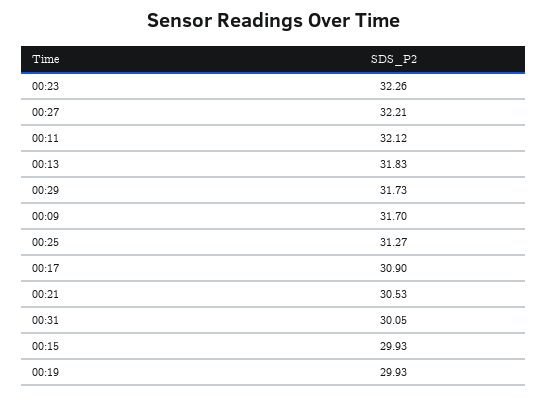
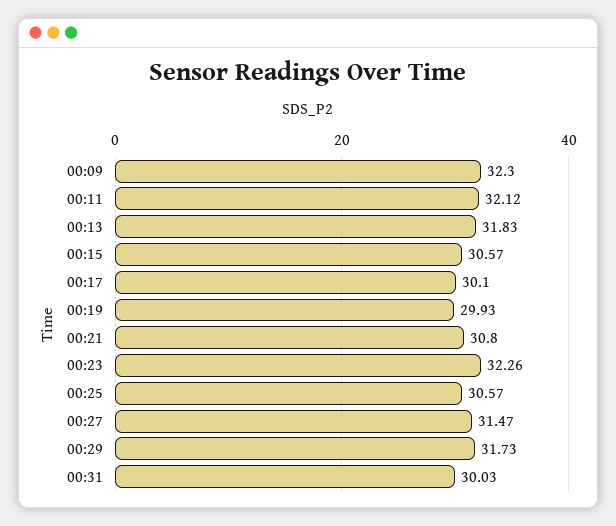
  {
    "00:23": 32.26,
-   "00:27": 32.21,
+   "00:27": 31.47,
    "00:11": 32.12,
    "00:13": 31.83,
    "00:29": 31.73,
-   "00:09": 31.7,
+   "00:09": 32.3,
-   "00:25": 31.27,
+   "00:25": 30.57,
-   "00:17": 30.9,
+   "00:17": 30.1,
-   "00:21": 30.53,
+   "00:21": 30.8,
-   "00:31": 30.05,
+   "00:31": 30.03,
-   "00:15": 29.93,
+   "00:15": 30.57,
    "00:19": 29.93
  }

